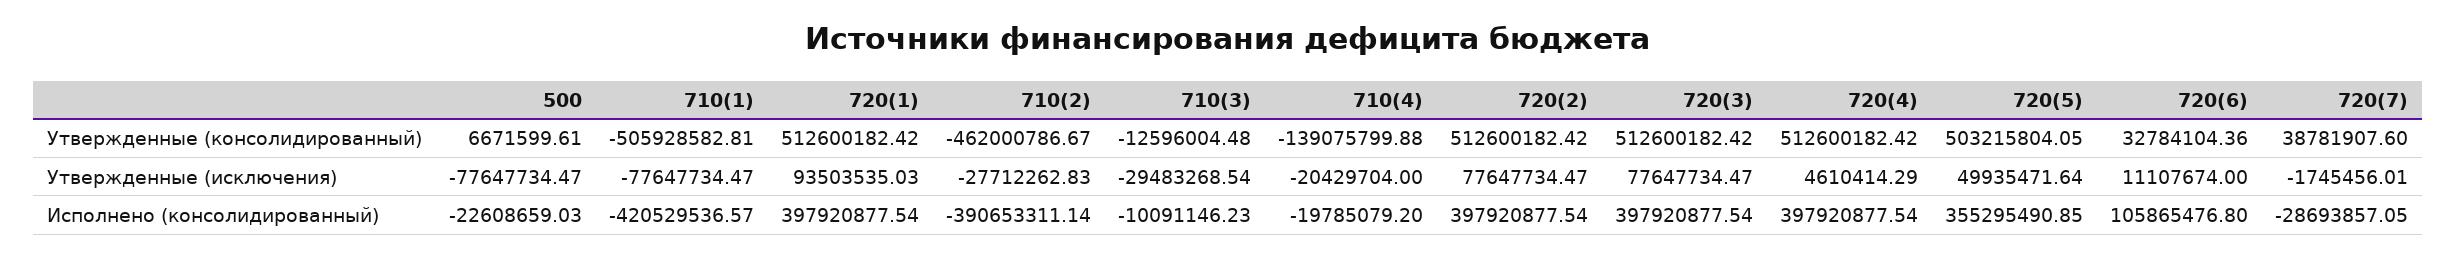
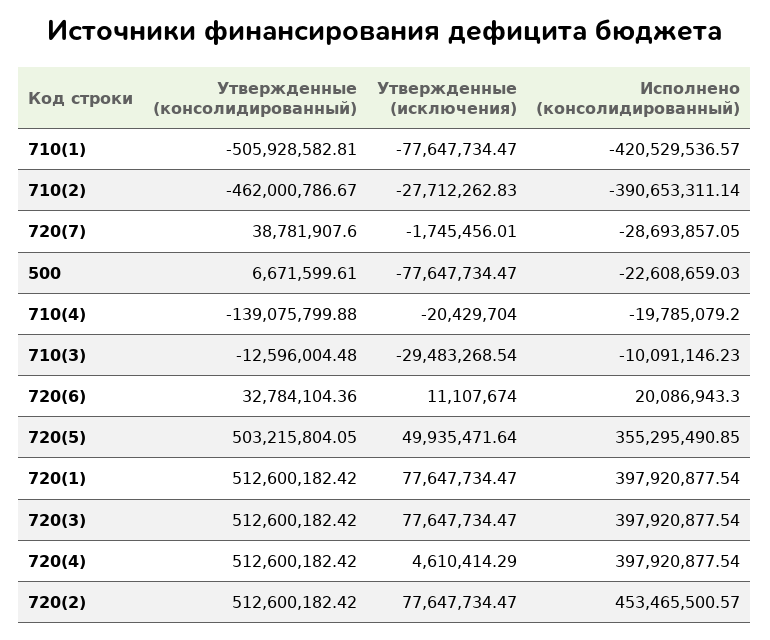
  {
    "500": {
      "Утвержденные (консолидированный)": 6671599.61,
      "Утвержденные (исключения)": -77647734.47,
      "Исполнено (консолидированный)": -22608659.03
    },
    "710(1)": {
      "Утвержденные (консолидированный)": -505928582.81,
      "Утвержденные (исключения)": -77647734.47,
      "Исполнено (консолидированный)": -420529536.57
    },
    "720(1)": {
      "Утвержденные (консолидированный)": 512600182.42,
-     "Утвержденные (исключения)": 93503535.03,
+     "Утвержденные (исключения)": 77647734.47,
      "Исполнено (консолидированный)": 397920877.54
    },
    "710(2)": {
      "Утвержденные (консолидированный)": -462000786.67,
      "Утвержденные (исключения)": -27712262.83,
      "Исполнено (консолидированный)": -390653311.14
    },
    "710(3)": {
      "Утвержденные (консолидированный)": -12596004.48,
      "Утвержденные (исключения)": -29483268.54,
      "Исполнено (консолидированный)": -10091146.23
    },
    "710(4)": {
      "Утвержденные (консолидированный)": -139075799.88,
      "Утвержденные (исключения)": -20429704,
      "Исполнено (консолидированный)": -19785079.2
    },
    "720(2)": {
      "Утвержденные (консолидированный)": 512600182.42,
      "Утвержденные (исключения)": 77647734.47,
-     "Исполнено (консолидированный)": 397920877.54
+     "Исполнено (консолидированный)": 453465500.57
    },
    "720(3)": {
      "Утвержденные (консолидированный)": 512600182.42,
      "Утвержденные (исключения)": 77647734.47,
      "Исполнено (консолидированный)": 397920877.54
    },
    "720(4)": {
      "Утвержденные (консолидированный)": 512600182.42,
      "Утвержденные (исключения)": 4610414.29,
      "Исполнено (консолидированный)": 397920877.54
    },
    "720(5)": {
      "Утвержденные (консолидированный)": 503215804.05,
      "Утвержденные (исключения)": 49935471.64,
      "Исполнено (консолидированный)": 355295490.85
    },
    "720(6)": {
      "Утвержденные (консолидированный)": 32784104.36,
      "Утвержденные (исключения)": 11107674,
-     "Исполнено (консолидированный)": 105865476.8
+     "Исполнено (консолидированный)": 20086943.3
    },
    "720(7)": {
      "Утвержденные (консолидированный)": 38781907.6,
      "Утвержденные (исключения)": -1745456.01,
      "Исполнено (консолидированный)": -28693857.05
    }
  }

